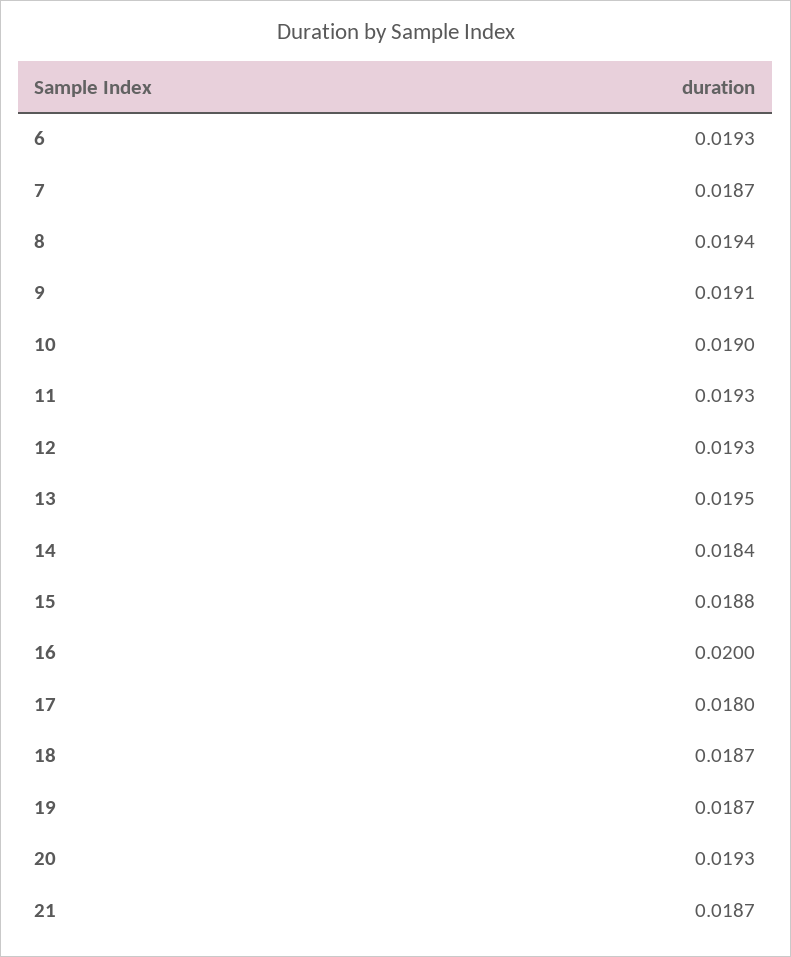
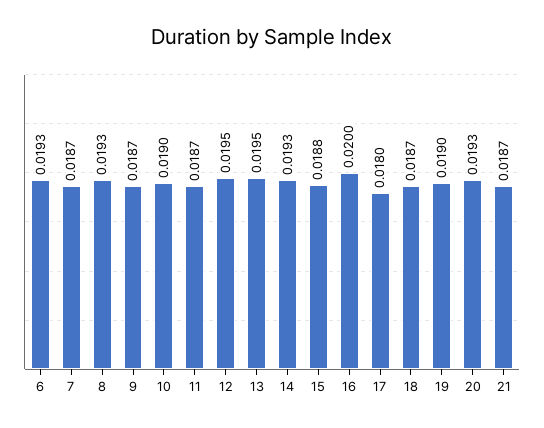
  {
    "6": 0.0193,
    "7": 0.0187,
-   "8": 0.0194,
+   "8": 0.0193,
-   "9": 0.0191,
+   "9": 0.0187,
    "10": 0.019,
-   "11": 0.0193,
+   "11": 0.0187,
-   "12": 0.0193,
+   "12": 0.0195,
    "13": 0.0195,
-   "14": 0.0184,
+   "14": 0.0193,
    "15": 0.0188,
    "16": 0.02,
    "17": 0.018,
    "18": 0.0187,
-   "19": 0.0187,
+   "19": 0.019,
    "20": 0.0193,
    "21": 0.0187
  }

